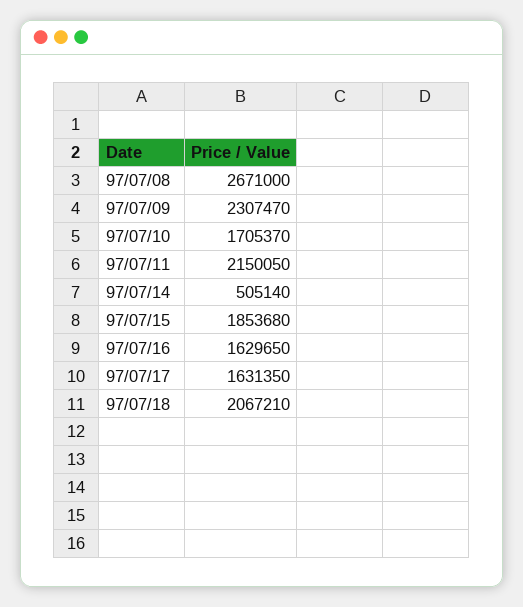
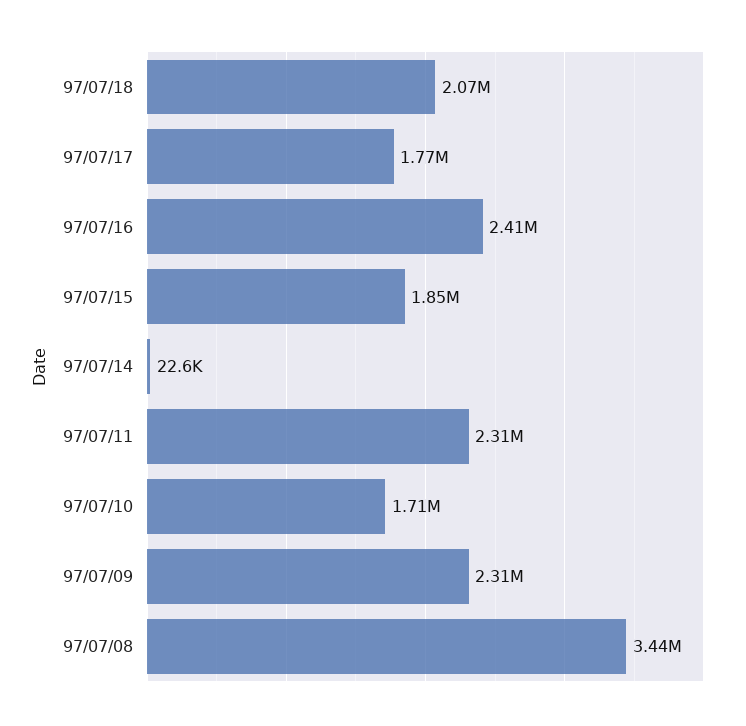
  {
-   "97/07/08": 2671000,
+   "97/07/08": 3440000,
    "97/07/09": 2307470,
    "97/07/10": 1705370,
-   "97/07/11": 2150050,
+   "97/07/11": 2310000,
-   "97/07/14": 505140,
+   "97/07/14": 22600,
    "97/07/15": 1853680,
-   "97/07/16": 1629650,
+   "97/07/16": 2410000,
-   "97/07/17": 1631350,
+   "97/07/17": 1770000,
    "97/07/18": 2067210
  }

